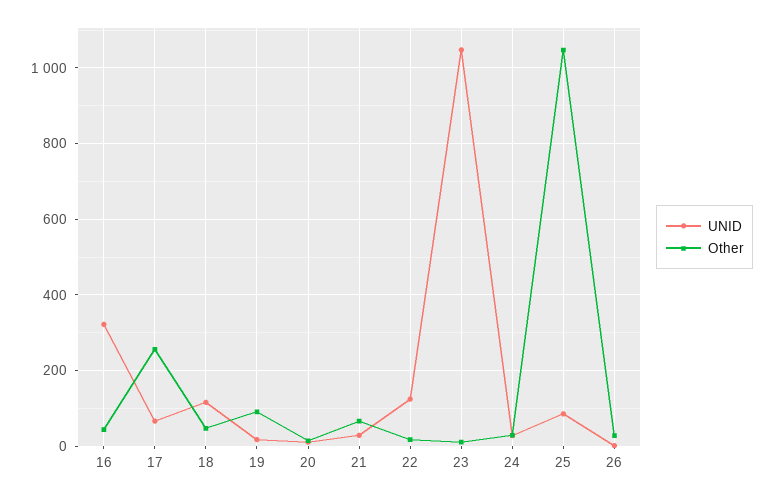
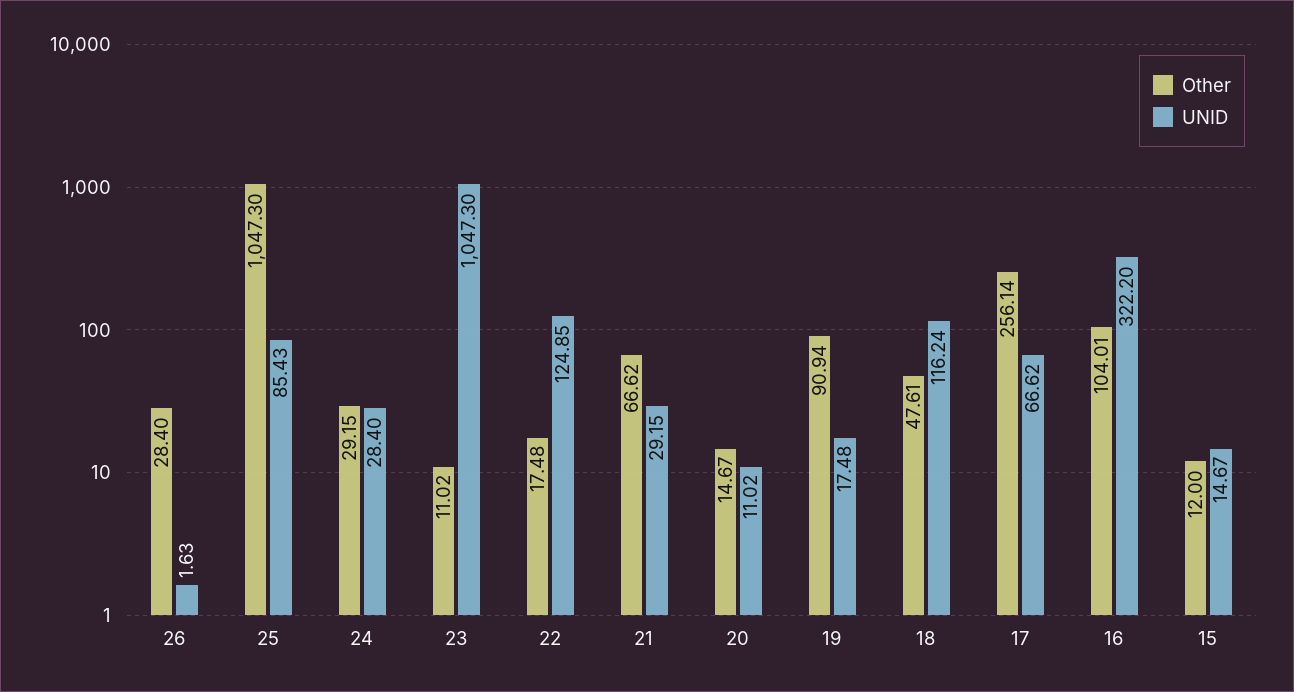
  {
    "UNID": {
      "16": 322.2,
      "17": 66.62,
      "18": 116.24,
      "19": 17.48,
      "20": 11.02,
      "21": 29.15,
      "22": 124.85,
      "23": 1047.3,
      "24": 28.4,
      "25": 85.43,
-     "26": 1.63
+     "26": 1.63,
+     "15": 14.67
    },
    "Other": {
-     "16": 40,
+     "16": 104.01,
      "17": 256.14,
      "18": 47.61,
      "19": 90.94,
      "20": 14.67,
      "21": 66.62,
      "22": 17.48,
      "23": 11.02,
      "24": 29.15,
      "25": 1047.3,
-     "26": 28.4
+     "26": 28.4,
+     "15": 12
    }
  }

